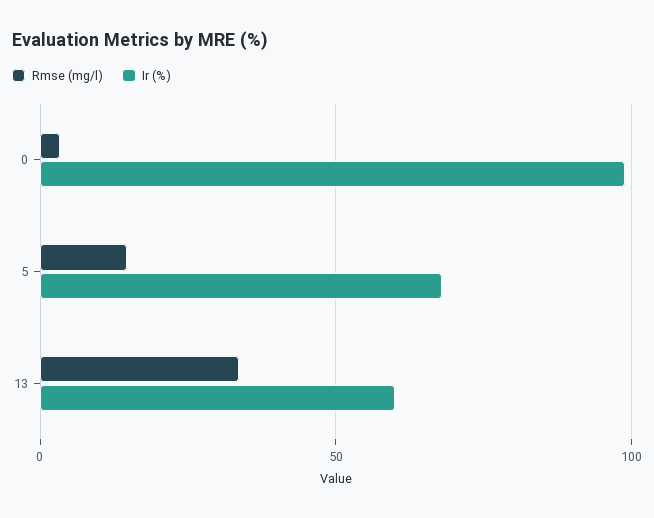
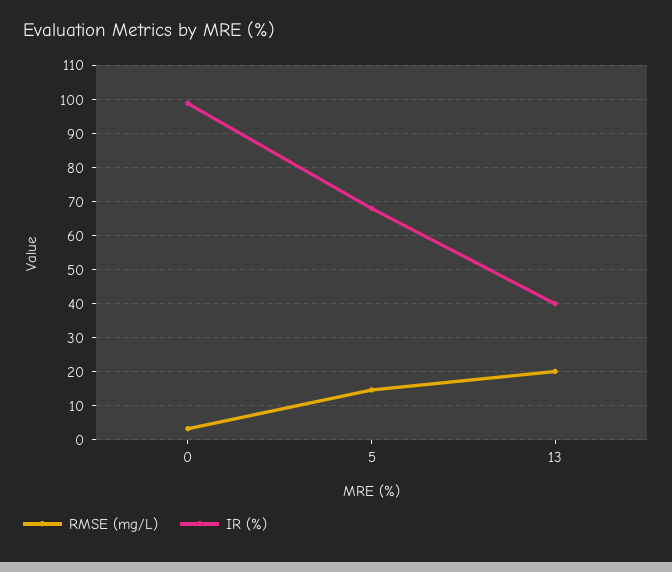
  {
    "Rmse (mg/l)": {
      "0": 4,
      "5": 14,
-     "13": 35
+     "13": 20
    },
    "Ir (%)": {
      "0": 98,
      "5": 68,
-     "13": 60
+     "13": 40
    }
  }

